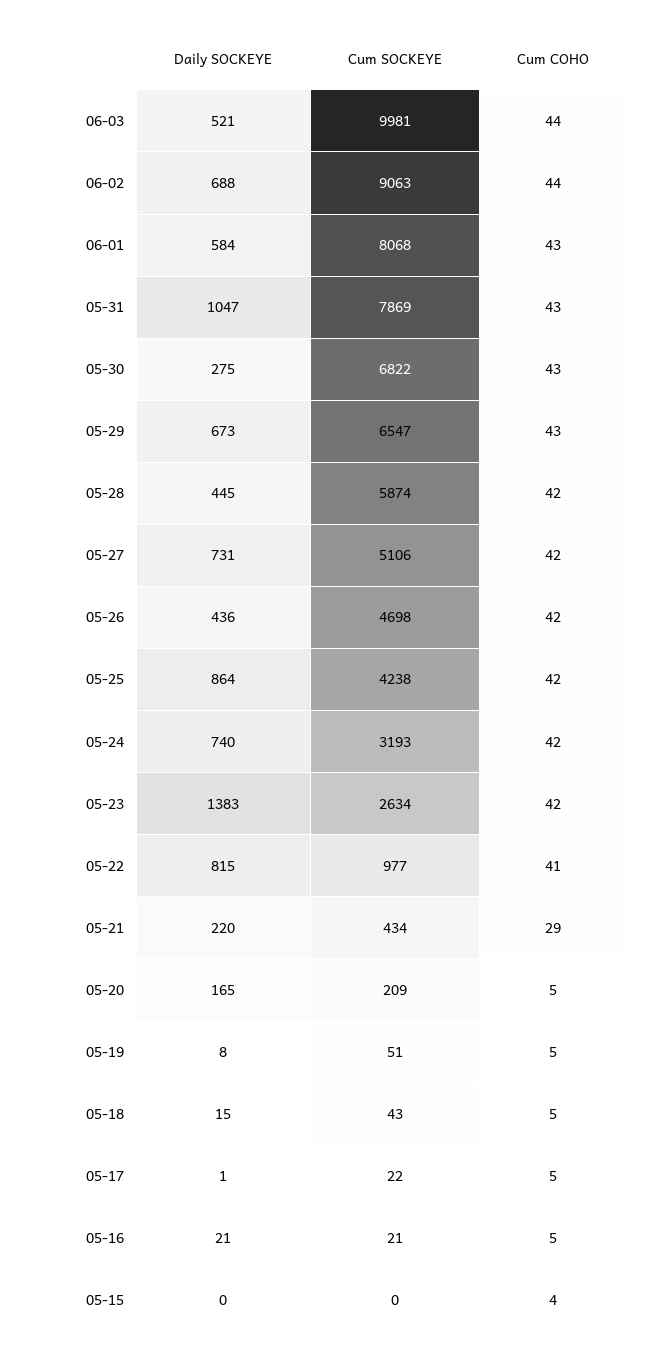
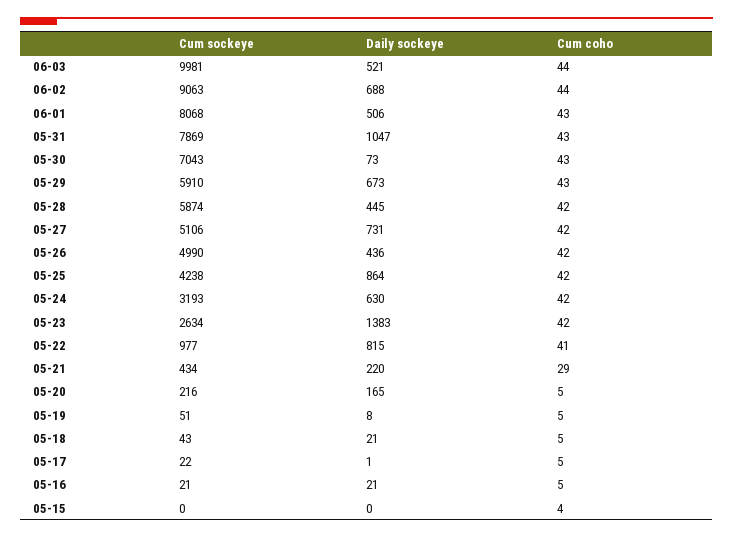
  {
    "Daily SOCKEYE": {
      "06-03": 521,
      "06-02": 688,
-     "06-01": 584,
+     "06-01": 506,
      "05-31": 1047,
-     "05-30": 275,
+     "05-30": 73,
      "05-29": 673,
      "05-28": 445,
      "05-27": 731,
      "05-26": 436,
      "05-25": 864,
-     "05-24": 740,
+     "05-24": 630,
      "05-23": 1383,
      "05-22": 815,
      "05-21": 220,
      "05-20": 165,
      "05-19": 8,
-     "05-18": 15,
+     "05-18": 21,
      "05-17": 1,
      "05-16": 21,
      "05-15": 0
    },
    "Cum SOCKEYE": {
      "06-03": 9981,
      "06-02": 9063,
      "06-01": 8068,
      "05-31": 7869,
-     "05-30": 6822,
+     "05-30": 7043,
-     "05-29": 6547,
+     "05-29": 5910,
      "05-28": 5874,
      "05-27": 5106,
-     "05-26": 4698,
+     "05-26": 4990,
      "05-25": 4238,
      "05-24": 3193,
      "05-23": 2634,
      "05-22": 977,
      "05-21": 434,
-     "05-20": 209,
+     "05-20": 216,
      "05-19": 51,
      "05-18": 43,
      "05-17": 22,
      "05-16": 21,
      "05-15": 0
    },
    "Cum COHO": {
      "06-03": 44,
      "06-02": 44,
      "06-01": 43,
      "05-31": 43,
      "05-30": 43,
      "05-29": 43,
      "05-28": 42,
      "05-27": 42,
      "05-26": 42,
      "05-25": 42,
      "05-24": 42,
      "05-23": 42,
      "05-22": 41,
      "05-21": 29,
      "05-20": 5,
      "05-19": 5,
      "05-18": 5,
      "05-17": 5,
      "05-16": 5,
      "05-15": 4
    }
  }

